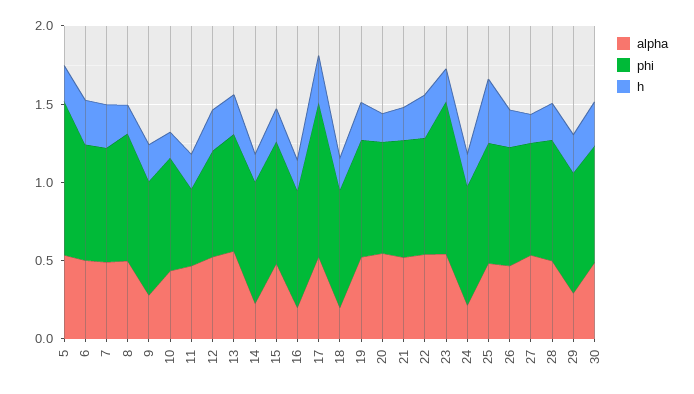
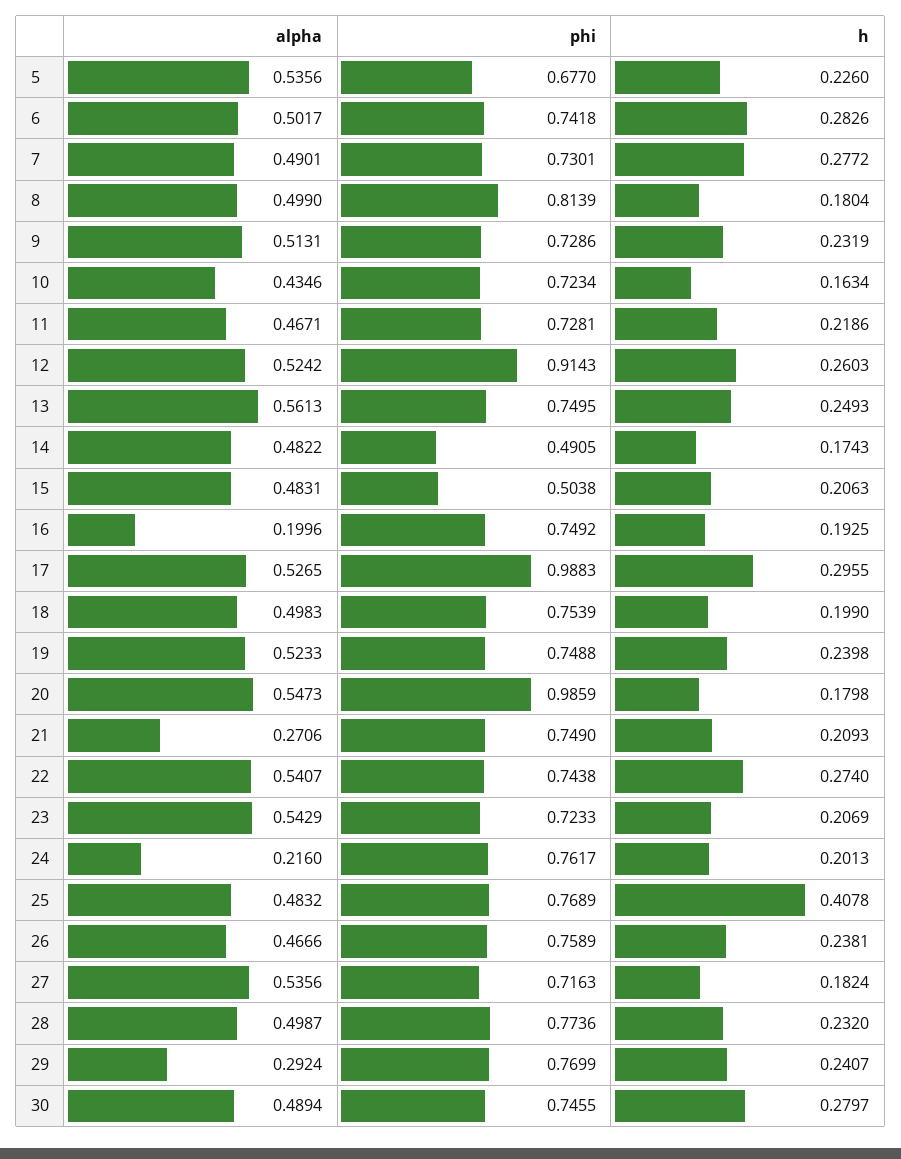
  {
    "alpha": {
      "5": 0.5356,
      "6": 0.5017,
      "7": 0.4901,
      "8": 0.499,
-     "9": 0.3,
+     "9": 0.5131,
      "10": 0.4346,
      "11": 0.4671,
      "12": 0.5242,
      "13": 0.5613,
-     "14": 0.2,
+     "14": 0.4822,
      "15": 0.4831,
      "16": 0.1996,
      "17": 0.5265,
-     "18": 0.2,
+     "18": 0.4983,
      "19": 0.5233,
      "20": 0.5473,
-     "21": 0.5,
+     "21": 0.2706,
      "22": 0.5407,
      "23": 0.5429,
      "24": 0.216,
      "25": 0.4832,
      "26": 0.4666,
      "27": 0.5356,
      "28": 0.4987,
      "29": 0.2924,
      "30": 0.4894
    },
    "phi": {
-     "5": 1,
+     "5": 0.677,
      "6": 0.7418,
      "7": 0.7301,
      "8": 0.8139,
      "9": 0.7286,
      "10": 0.7234,
-     "11": 0.5,
+     "11": 0.7281,
-     "12": 0.7,
+     "12": 0.9143,
      "13": 0.7495,
-     "14": 0.8,
+     "14": 0.4905,
-     "15": 0.8,
+     "15": 0.5038,
      "16": 0.7492,
      "17": 0.9883,
      "18": 0.7539,
      "19": 0.7488,
-     "20": 0.7,
+     "20": 0.9859,
      "21": 0.749,
      "22": 0.7438,
-     "23": 1,
+     "23": 0.7233,
      "24": 0.7617,
      "25": 0.7689,
      "26": 0.7589,
      "27": 0.7163,
      "28": 0.7736,
      "29": 0.7699,
      "30": 0.7455
    },
    "h": {
      "5": 0.226,
      "6": 0.2826,
      "7": 0.2772,
      "8": 0.1804,
      "9": 0.2319,
      "10": 0.1634,
      "11": 0.2186,
      "12": 0.2603,
      "13": 0.2493,
      "14": 0.1743,
      "15": 0.2063,
      "16": 0.1925,
      "17": 0.2955,
      "18": 0.199,
      "19": 0.2398,
      "20": 0.1798,
      "21": 0.2093,
      "22": 0.274,
      "23": 0.2069,
      "24": 0.2013,
      "25": 0.4078,
      "26": 0.2381,
      "27": 0.1824,
      "28": 0.232,
      "29": 0.2407,
      "30": 0.2797
    }
  }

